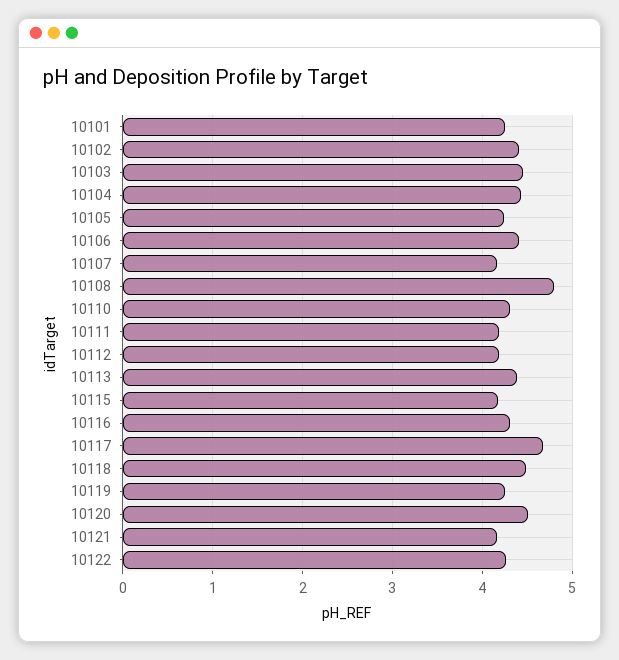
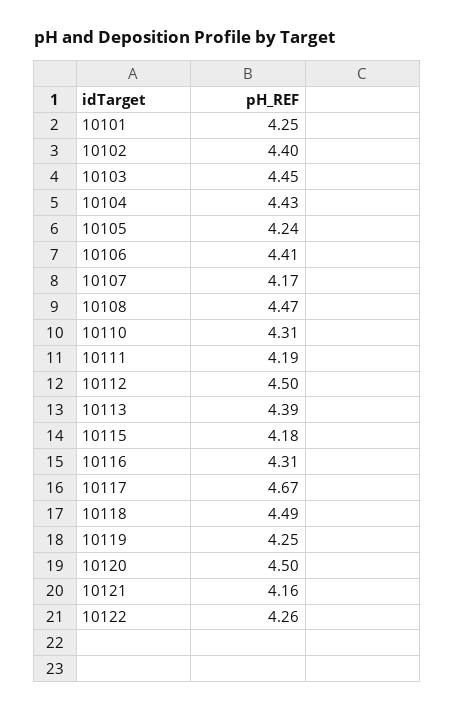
  {
    "10101": 4.25,
    "10102": 4.4,
    "10103": 4.45,
    "10104": 4.43,
    "10105": 4.24,
    "10106": 4.41,
    "10107": 4.17,
-   "10108": 4.8,
+   "10108": 4.47,
    "10110": 4.31,
    "10111": 4.19,
-   "10112": 4.2,
+   "10112": 4.5,
    "10113": 4.39,
    "10115": 4.18,
    "10116": 4.31,
    "10117": 4.67,
    "10118": 4.49,
    "10119": 4.25,
    "10120": 4.5,
    "10121": 4.16,
    "10122": 4.26
  }

